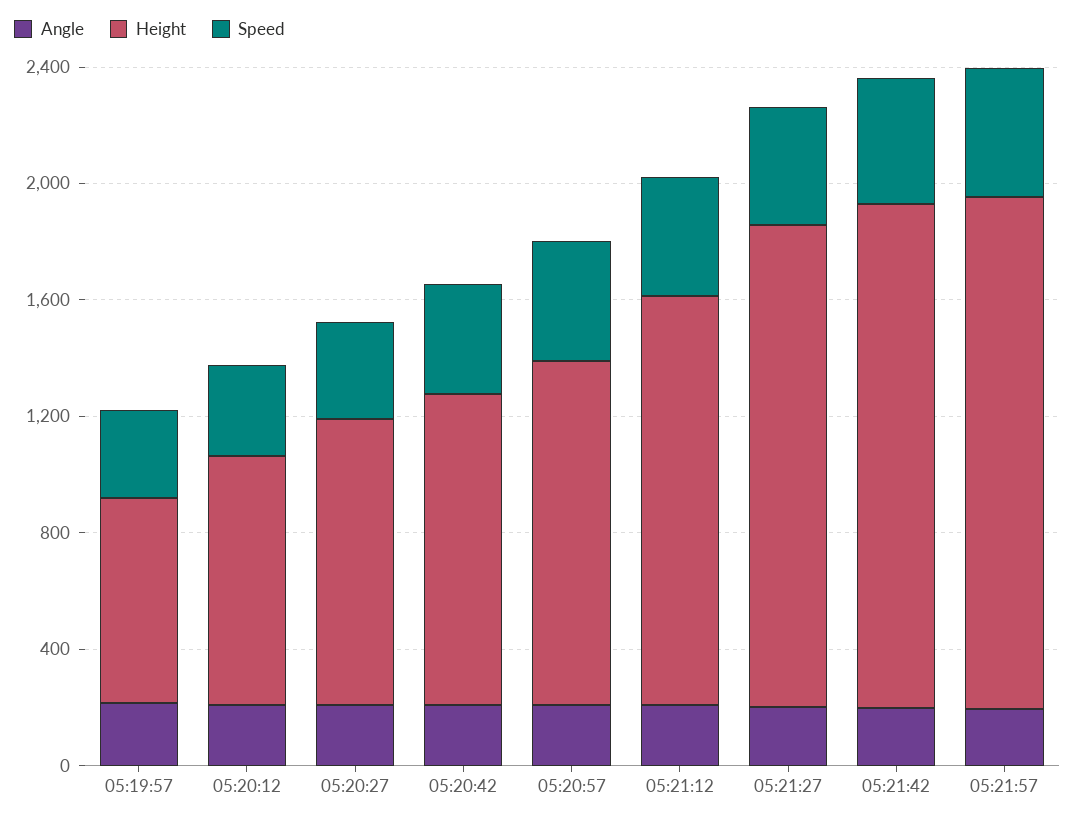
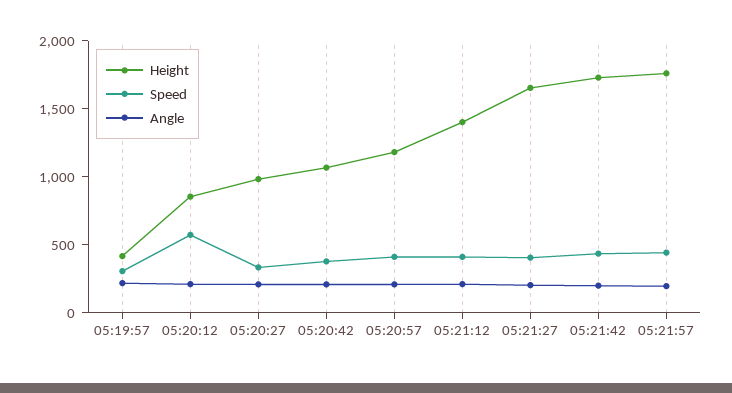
  {
    "Angle": {
      "05:19:57": 200,
      "05:20:12": 200,
      "05:20:27": 200,
      "05:20:42": 200,
      "05:20:57": 200,
      "05:21:12": 200,
      "05:21:27": 200,
      "05:21:42": 200,
      "05:21:57": 200
    },
    "Height": {
-     "05:19:57": 700,
+     "05:19:57": 400,
      "05:20:12": 900,
      "05:20:27": 1000,
      "05:20:42": 1100,
      "05:20:57": 1200,
      "05:21:12": 1400,
      "05:21:27": 1700,
      "05:21:42": 1700,
      "05:21:57": 1800
    },
    "Speed": {
      "05:19:57": 300,
-     "05:20:12": 300,
+     "05:20:12": 600,
      "05:20:27": 300,
      "05:20:42": 400,
      "05:20:57": 400,
      "05:21:12": 400,
      "05:21:27": 400,
      "05:21:42": 400,
      "05:21:57": 400
    }
  }

